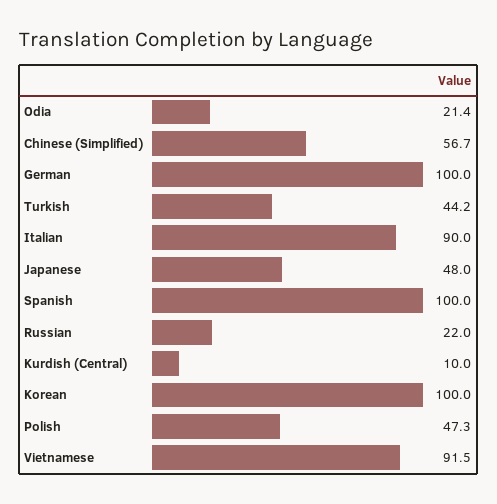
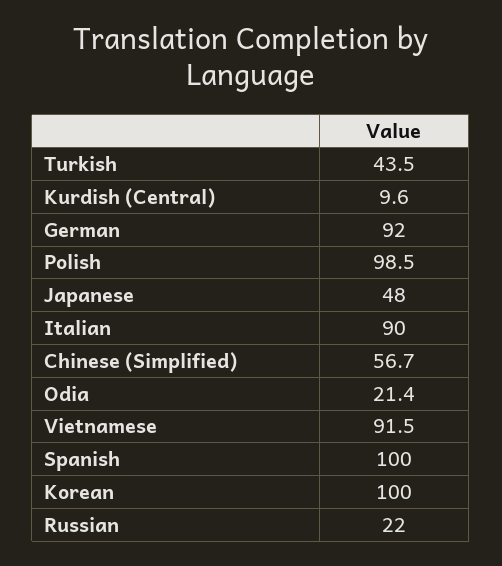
  {
    "Odia": 21.4,
    "Chinese (Simplified)": 56.7,
-   "German": 100,
+   "German": 92,
-   "Turkish": 44.2,
+   "Turkish": 43.5,
    "Italian": 90,
    "Japanese": 48,
    "Spanish": 100,
    "Russian": 22,
-   "Kurdish (Central)": 10,
+   "Kurdish (Central)": 9.6,
    "Korean": 100,
-   "Polish": 47.3,
+   "Polish": 98.5,
    "Vietnamese": 91.5
  }

